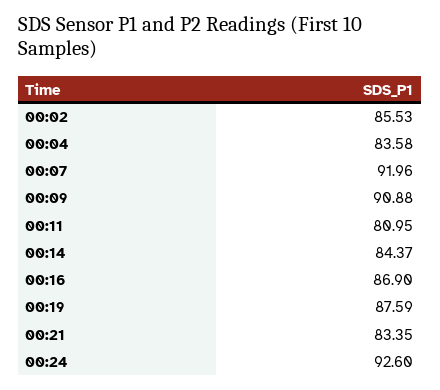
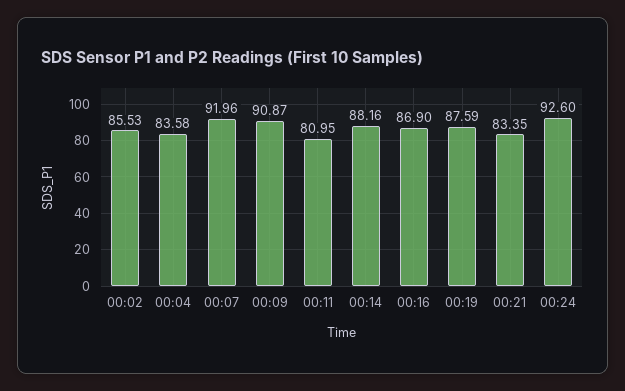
  {
    "00:02": 85.53,
    "00:04": 83.58,
    "00:07": 91.96,
-   "00:09": 90.88,
+   "00:09": 90.87,
    "00:11": 80.95,
-   "00:14": 84.37,
+   "00:14": 88.16,
    "00:16": 86.9,
    "00:19": 87.59,
    "00:21": 83.35,
    "00:24": 92.6
  }

